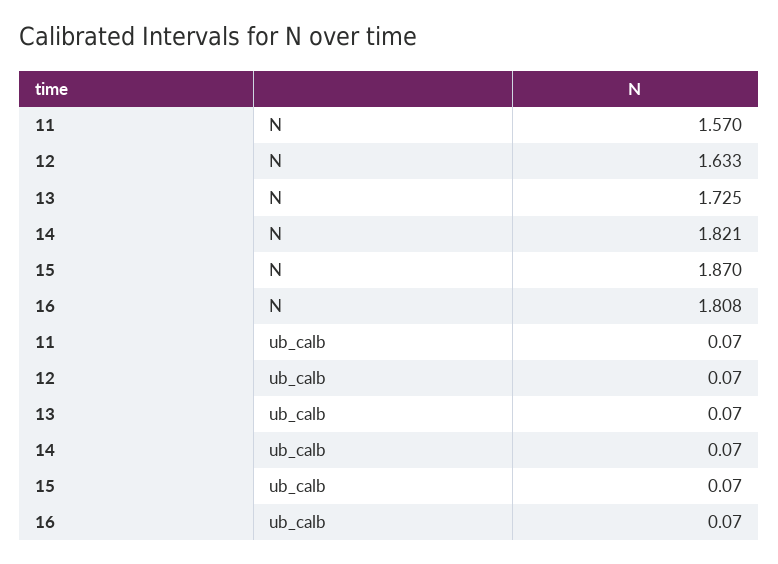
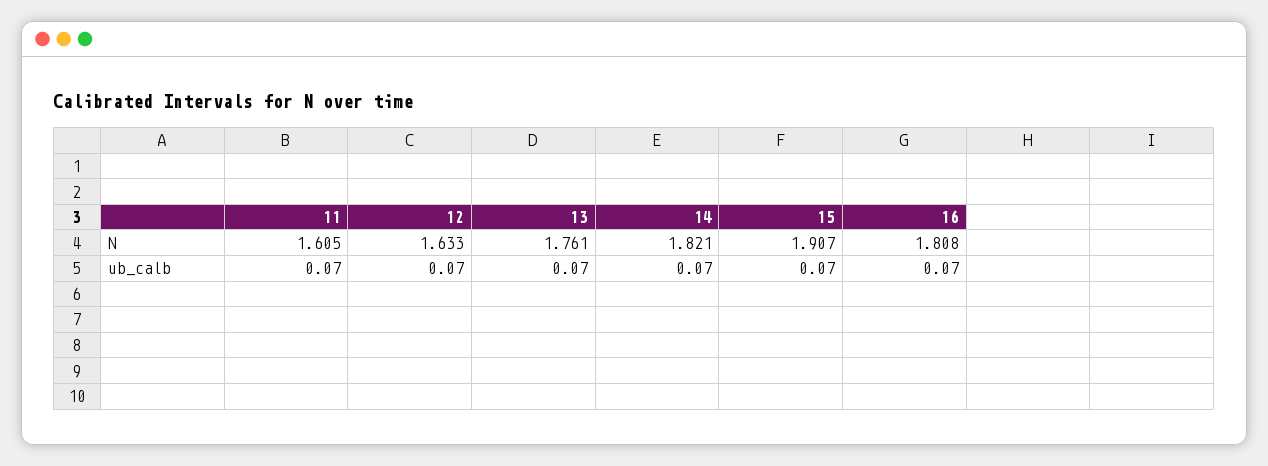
  {
    "11": {
-     "N": 1.57,
+     "N": 1.605,
      "ub_calb": 0.07
    },
    "12": {
      "N": 1.633,
      "ub_calb": 0.07
    },
    "13": {
-     "N": 1.725,
+     "N": 1.761,
      "ub_calb": 0.07
    },
    "14": {
      "N": 1.821,
      "ub_calb": 0.07
    },
    "15": {
-     "N": 1.87,
+     "N": 1.907,
      "ub_calb": 0.07
    },
    "16": {
      "N": 1.808,
      "ub_calb": 0.07
    }
  }

